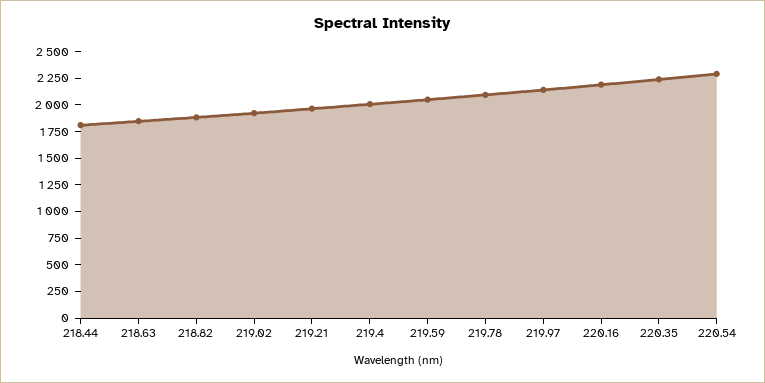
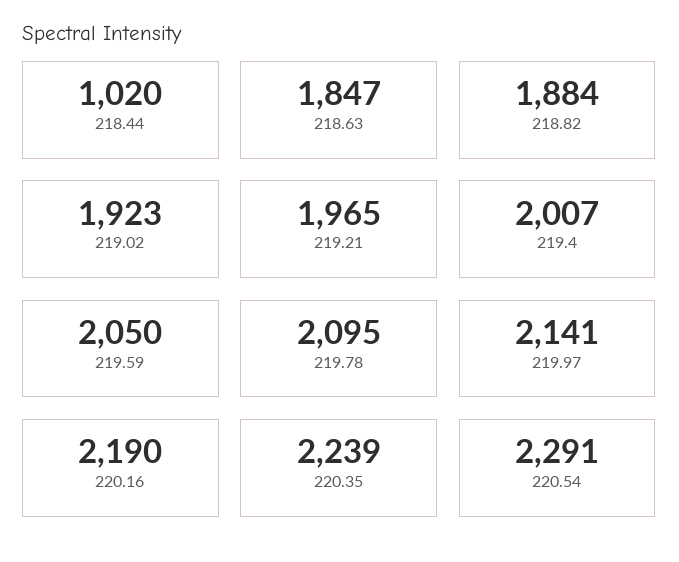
  {
-   "218.44": 1750,
+   "218.44": 1020,
    "218.63": 1847,
    "218.82": 1884,
    "219.02": 1923,
    "219.21": 1965,
    "219.4": 2007,
    "219.59": 2050,
    "219.78": 2095,
    "219.97": 2141,
    "220.16": 2190,
    "220.35": 2239,
    "220.54": 2291
  }

